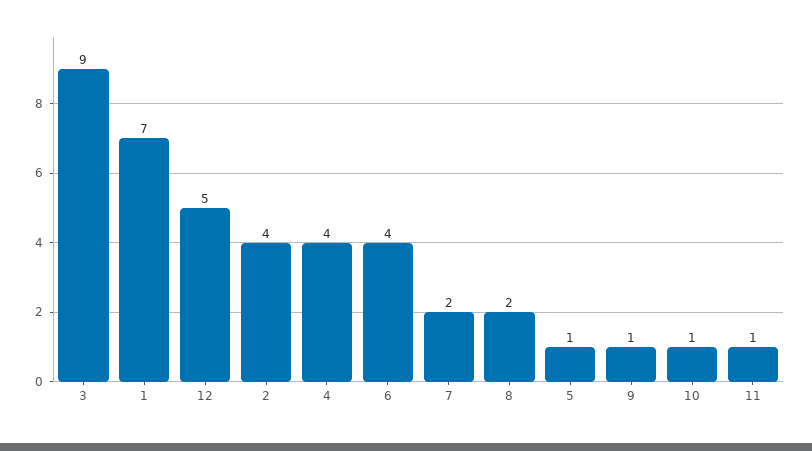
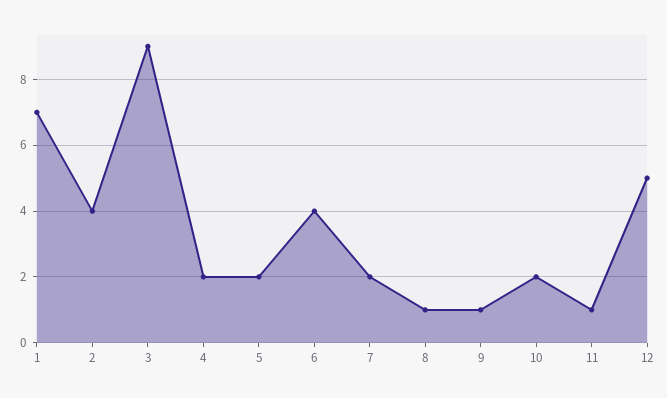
  {
    "3": 9,
    "1": 7,
    "12": 5,
    "2": 4,
-   "4": 4,
+   "4": 2,
    "6": 4,
    "7": 2,
-   "8": 2,
+   "8": 1,
-   "5": 1,
+   "5": 2,
    "9": 1,
-   "10": 1,
+   "10": 2,
    "11": 1
  }

